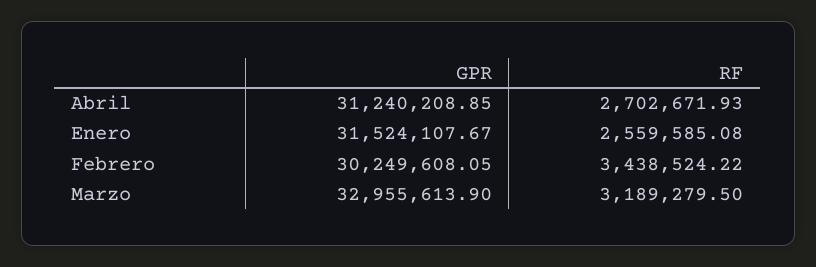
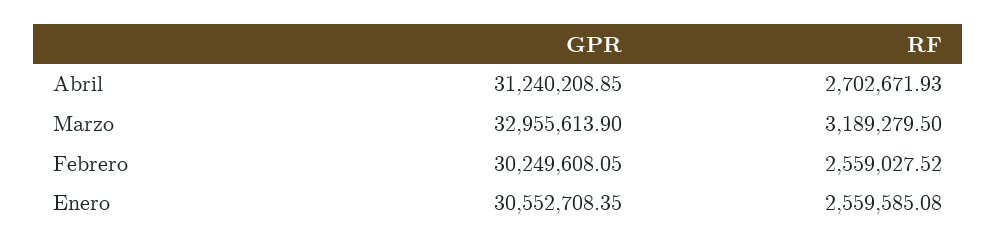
  {
    "GPR": {
      "Abril": 31240208.85,
-     "Enero": 31524107.67,
+     "Enero": 30552708.35,
      "Febrero": 30249608.05,
      "Marzo": 32955613.9
    },
    "RF": {
      "Abril": 2702671.93,
      "Enero": 2559585.08,
-     "Febrero": 3438524.22,
+     "Febrero": 2559027.52,
      "Marzo": 3189279.5
    }
  }

